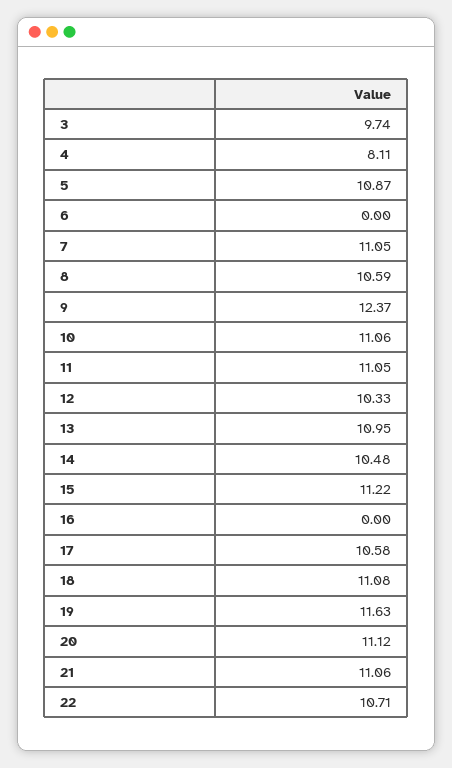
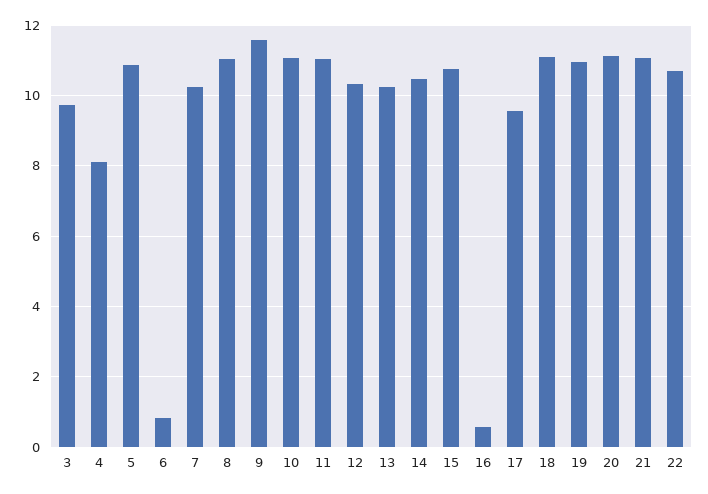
  {
    "3": 9.74,
    "4": 8.11,
    "5": 10.87,
-   "6": 0,
+   "6": 0.8,
-   "7": 11.05,
+   "7": 10.2,
-   "8": 10.59,
+   "8": 11,
-   "9": 12.37,
+   "9": 11.6,
    "10": 11.06,
    "11": 11.05,
    "12": 10.33,
-   "13": 10.95,
+   "13": 10.2,
    "14": 10.48,
-   "15": 11.22,
+   "15": 10.8,
-   "16": 0,
+   "16": 0.6,
-   "17": 10.58,
+   "17": 9.6,
    "18": 11.08,
-   "19": 11.63,
+   "19": 11,
    "20": 11.12,
    "21": 11.06,
    "22": 10.71
  }

